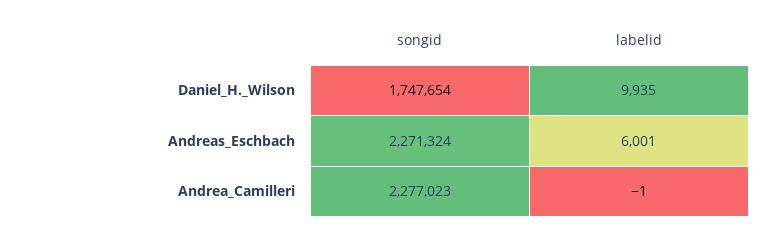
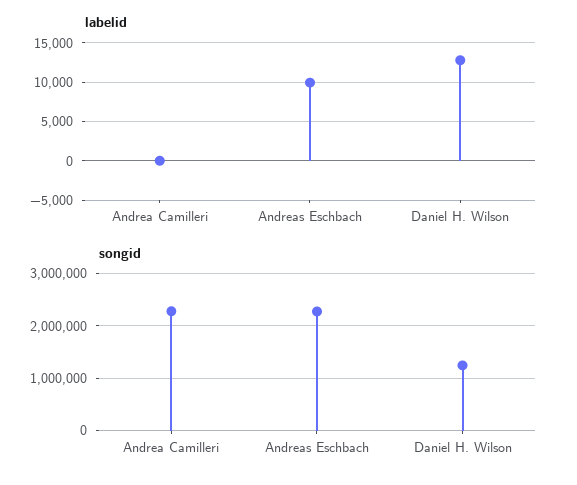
  {
    "songid": {
-     "Daniel_H._Wilson": 1747654,
+     "Daniel_H._Wilson": 1200000,
      "Andreas_Eschbach": 2271324,
      "Andrea_Camilleri": 2277023
    },
    "labelid": {
-     "Daniel_H._Wilson": 9935,
+     "Daniel_H._Wilson": 13000,
-     "Andreas_Eschbach": 6001,
+     "Andreas_Eschbach": 10000,
      "Andrea_Camilleri": -1
    }
  }

